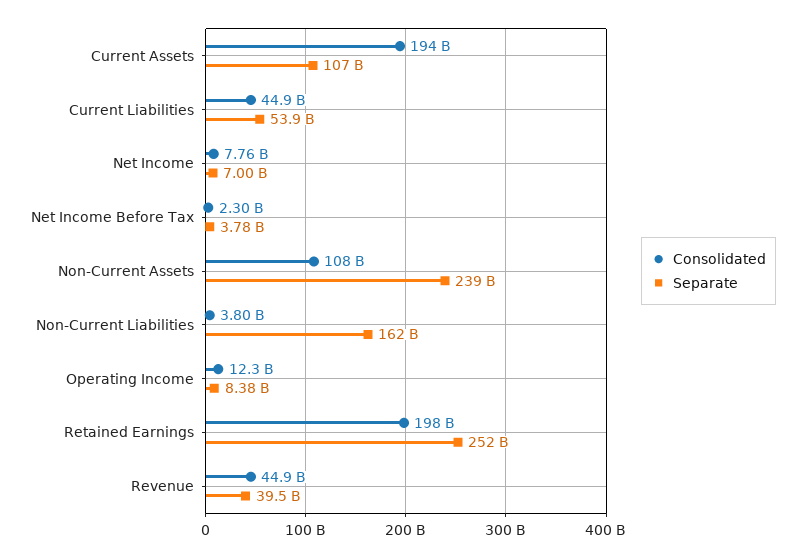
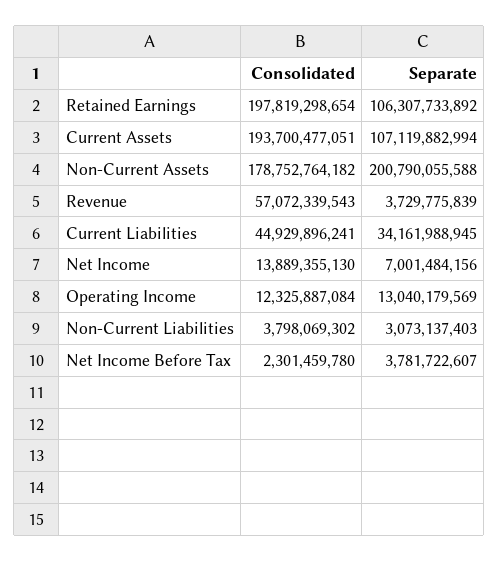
  {
    "Consolidated": {
      "Current Assets": 193700477051,
      "Current Liabilities": 44929896241,
-     "Net Income": 7760000000,
+     "Net Income": 13889355130,
      "Net Income Before Tax": 2301459780,
-     "Non-Current Assets": 108000000000,
+     "Non-Current Assets": 178752764182,
      "Non-Current Liabilities": 3798069302,
      "Operating Income": 12325887084,
      "Retained Earnings": 197819298654,
-     "Revenue": 44900000000
+     "Revenue": 57072339543
    },
    "Separate": {
      "Current Assets": 107119882994,
-     "Current Liabilities": 53900000000,
+     "Current Liabilities": 34161988945,
      "Net Income": 7001484156,
      "Net Income Before Tax": 3781722607,
-     "Non-Current Assets": 239000000000,
+     "Non-Current Assets": 200790055588,
-     "Non-Current Liabilities": 162000000000,
+     "Non-Current Liabilities": 3073137403,
-     "Operating Income": 8380000000,
+     "Operating Income": 13040179569,
-     "Retained Earnings": 252000000000,
+     "Retained Earnings": 106307733892,
-     "Revenue": 39500000000
+     "Revenue": 3729775839
    }
  }

